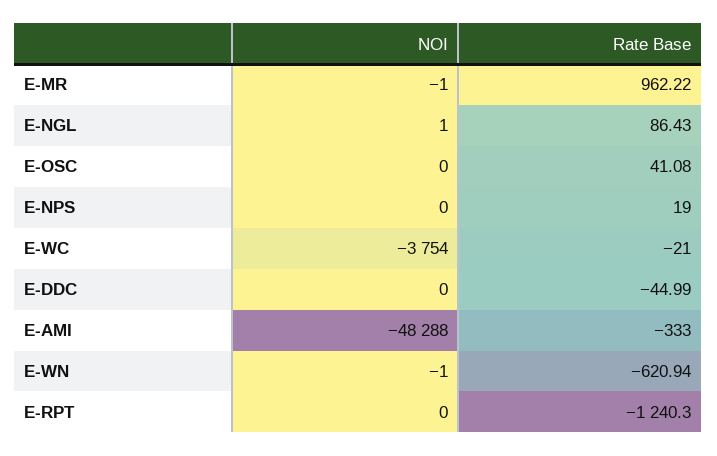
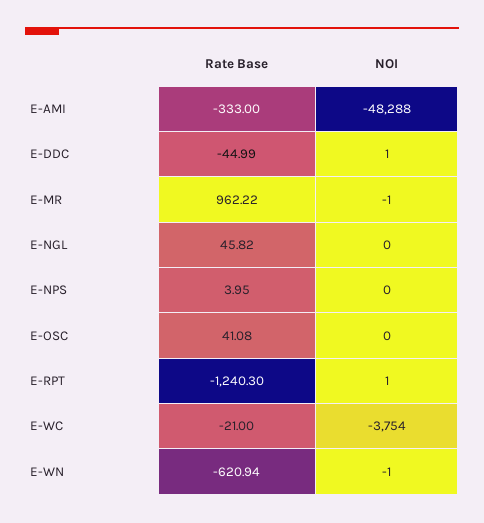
  {
    "NOI": {
      "E-MR": -1,
-     "E-NGL": 1,
+     "E-NGL": 0,
      "E-OSC": 0,
      "E-NPS": 0,
      "E-WC": -3754,
-     "E-DDC": 0,
+     "E-DDC": 1,
      "E-AMI": -48288,
      "E-WN": -1,
-     "E-RPT": 0
+     "E-RPT": 1
    },
    "Rate Base": {
      "E-MR": 962.22,
-     "E-NGL": 86.43,
+     "E-NGL": 45.82,
      "E-OSC": 41.08,
-     "E-NPS": 19,
+     "E-NPS": 3.95,
      "E-WC": -21,
      "E-DDC": -44.99,
      "E-AMI": -333,
      "E-WN": -620.94,
      "E-RPT": -1240.3
    }
  }

